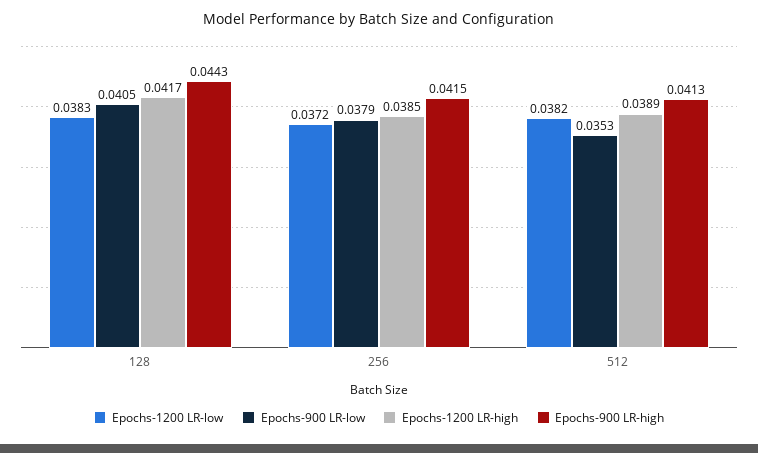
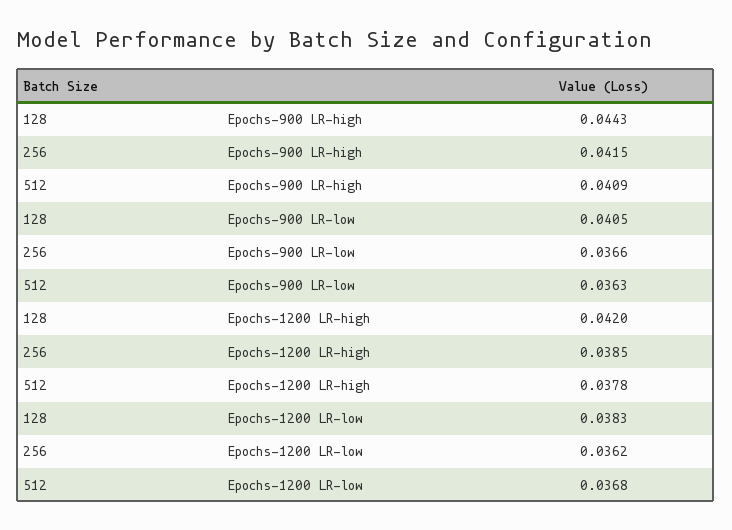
  {
    "Epochs-1200 LR-low": {
      "128": 0.0383,
-     "256": 0.0372,
+     "256": 0.0362,
-     "512": 0.0382
+     "512": 0.0368
    },
    "Epochs-900 LR-low": {
      "128": 0.0405,
-     "256": 0.0379,
+     "256": 0.0366,
-     "512": 0.0353
+     "512": 0.0363
    },
    "Epochs-1200 LR-high": {
-     "128": 0.0417,
+     "128": 0.042,
      "256": 0.0385,
-     "512": 0.0389
+     "512": 0.0378
    },
    "Epochs-900 LR-high": {
      "128": 0.0443,
      "256": 0.0415,
-     "512": 0.0413
+     "512": 0.0409
    }
  }

